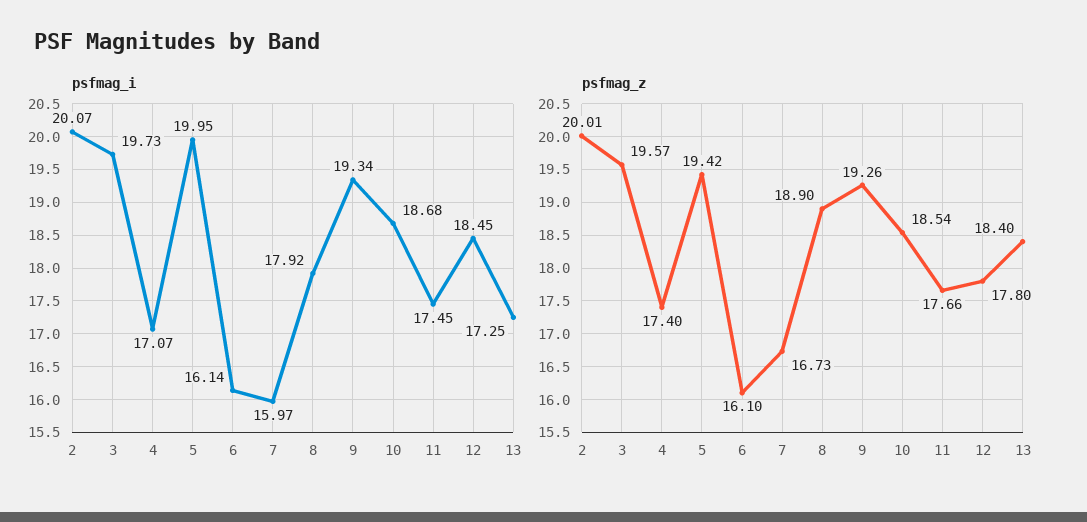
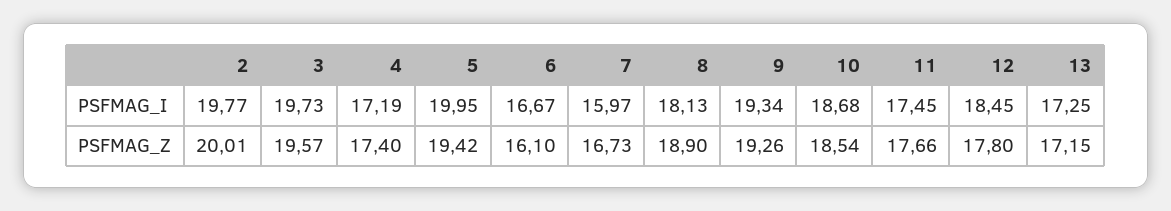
  {
    "psfmag_i": {
-     "2": 20.07,
+     "2": 19.77,
      "3": 19.73,
-     "4": 17.07,
+     "4": 17.19,
      "5": 19.95,
-     "6": 16.14,
+     "6": 16.67,
      "7": 15.97,
-     "8": 17.92,
+     "8": 18.13,
      "9": 19.34,
      "10": 18.68,
      "11": 17.45,
      "12": 18.45,
      "13": 17.25
    },
    "psfmag_z": {
      "2": 20.01,
      "3": 19.57,
      "4": 17.4,
      "5": 19.42,
      "6": 16.1,
      "7": 16.73,
      "8": 18.9,
      "9": 19.26,
      "10": 18.54,
      "11": 17.66,
      "12": 17.8,
-     "13": 18.4
+     "13": 17.15
    }
  }

